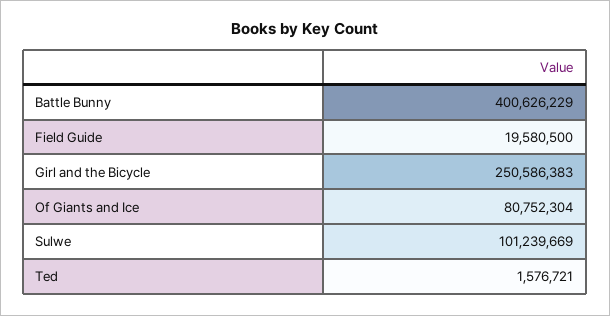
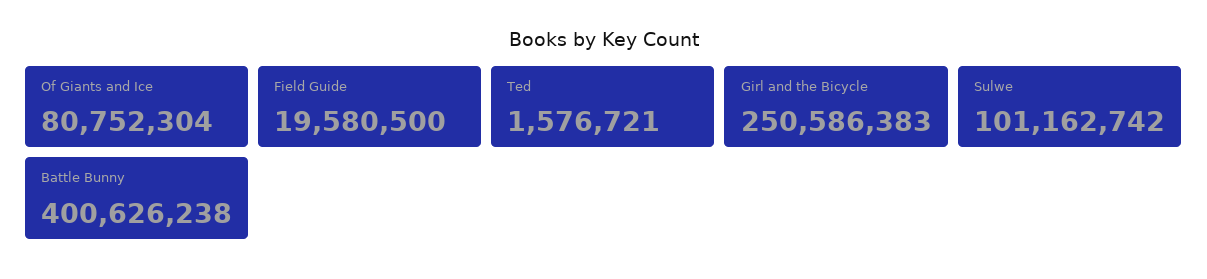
  {
-   "Battle Bunny": 400626229,
+   "Battle Bunny": 400626238,
    "Field Guide": 19580500,
    "Girl and the Bicycle": 250586383,
    "Of Giants and Ice": 80752304,
-   "Sulwe": 101239669,
+   "Sulwe": 101162742,
    "Ted": 1576721
  }

